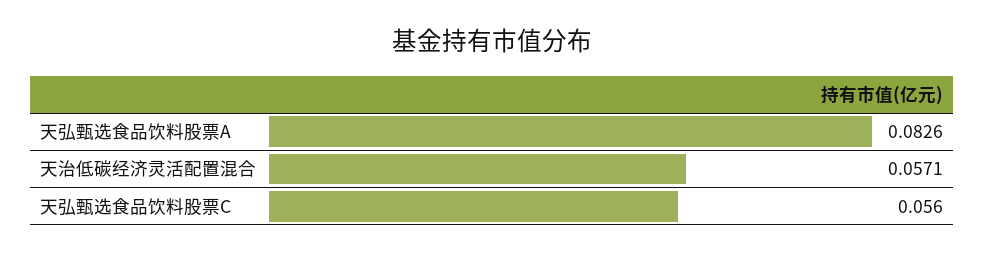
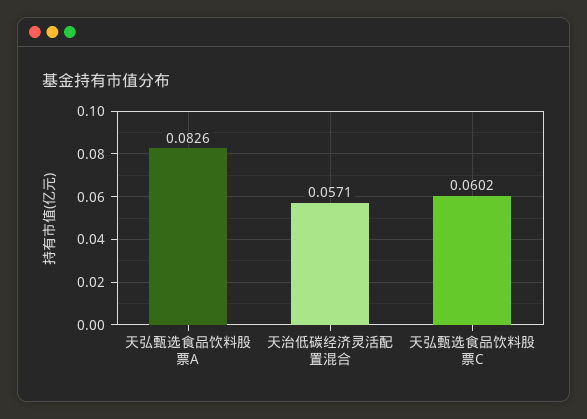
  {
    "天弘甄选食品饮料股票A": 0.0826,
    "天治低碳经济灵活配置混合": 0.0571,
-   "天弘甄选食品饮料股票C": 0.056
+   "天弘甄选食品饮料股票C": 0.0602
  }

